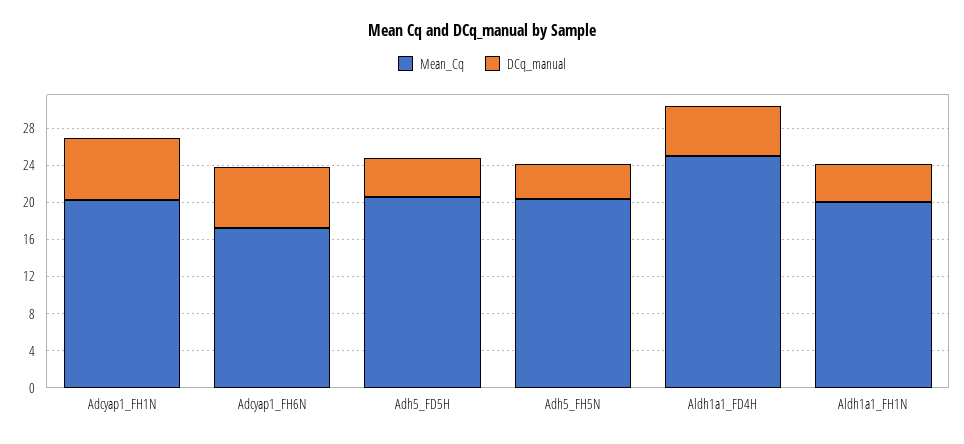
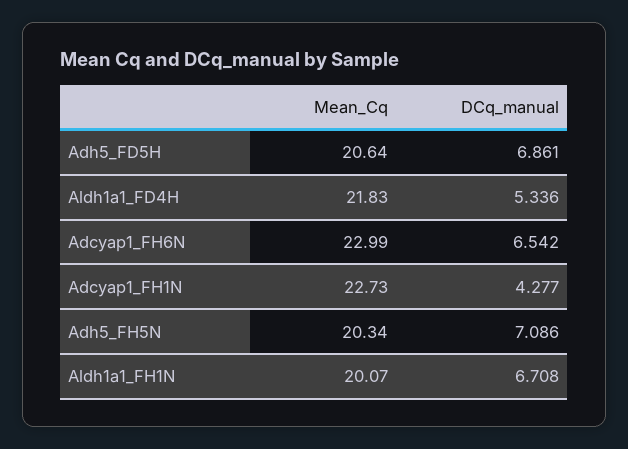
  {
    "Mean_Cq": {
-     "Adcyap1_FH1N": 20,
+     "Adcyap1_FH1N": 22.73,
-     "Adcyap1_FH6N": 17,
+     "Adcyap1_FH6N": 22.99,
      "Adh5_FD5H": 20.64,
      "Adh5_FH5N": 20.34,
-     "Aldh1a1_FD4H": 25,
+     "Aldh1a1_FD4H": 21.83,
      "Aldh1a1_FH1N": 20.07
    },
    "DCq_manual": {
-     "Adcyap1_FH1N": 7,
+     "Adcyap1_FH1N": 4.277,
      "Adcyap1_FH6N": 6.542,
-     "Adh5_FD5H": 4,
+     "Adh5_FD5H": 6.861,
-     "Adh5_FH5N": 4,
+     "Adh5_FH5N": 7.086,
      "Aldh1a1_FD4H": 5.336,
-     "Aldh1a1_FH1N": 4
+     "Aldh1a1_FH1N": 6.708
    }
  }

